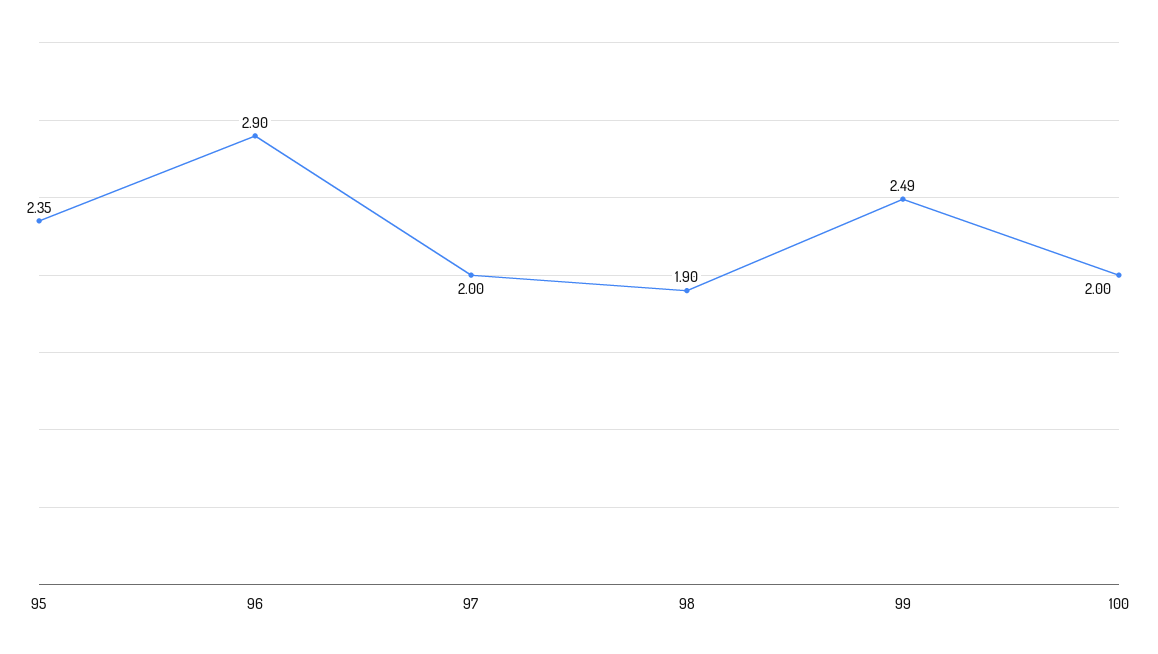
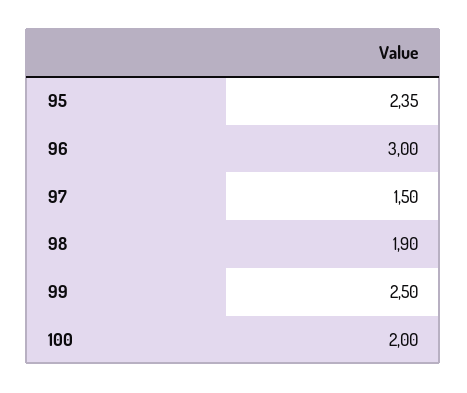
  {
    "95": 2.35,
-   "96": 2.9,
+   "96": 3,
-   "97": 2,
+   "97": 1.5,
    "98": 1.9,
-   "99": 2.49,
+   "99": 2.5,
    "100": 2
  }

